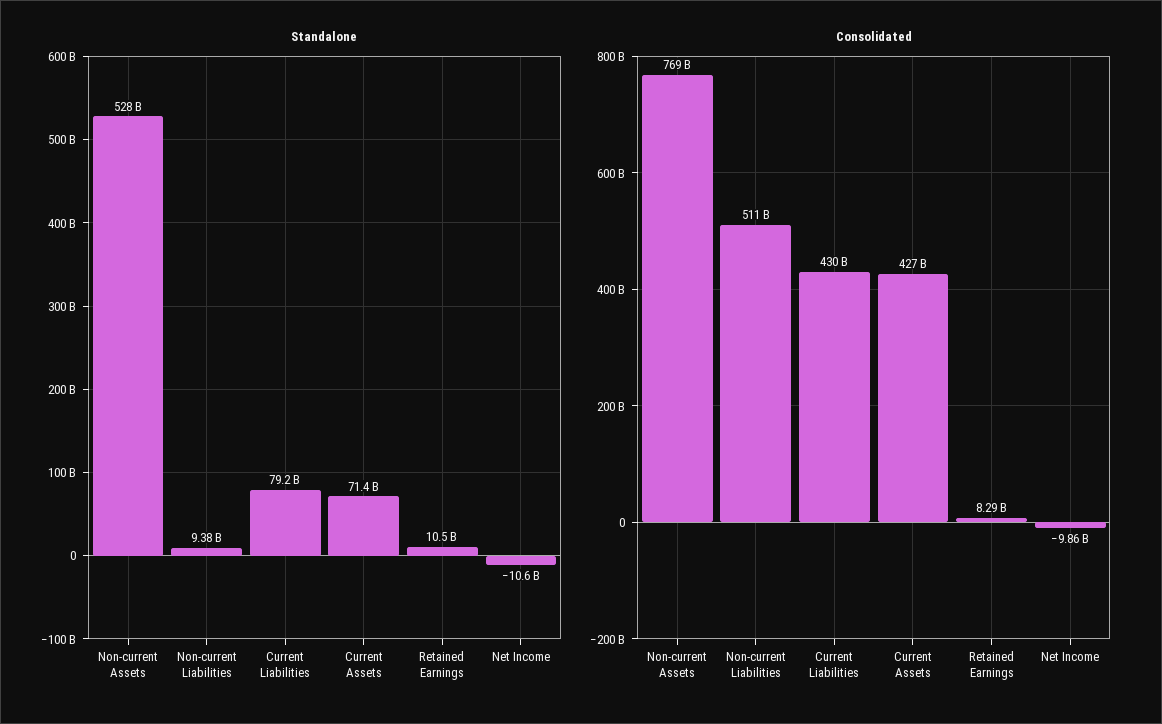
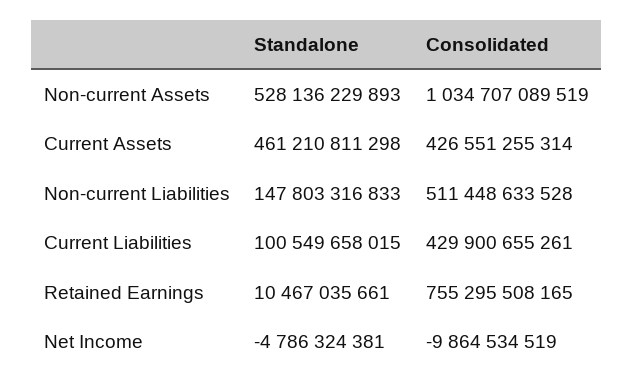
  {
    "Standalone": {
      "Non-current Assets": 528136229893,
-     "Non-current Liabilities": 9380000000,
+     "Non-current Liabilities": 147803316833,
-     "Current Liabilities": 79200000000,
+     "Current Liabilities": 100549658015,
-     "Current Assets": 71400000000,
+     "Current Assets": 461210811298,
      "Retained Earnings": 10467035661,
-     "Net Income": -10600000000
+     "Net Income": -4786324381
    },
    "Consolidated": {
-     "Non-current Assets": 769000000000,
+     "Non-current Assets": 1034707089519,
      "Non-current Liabilities": 511448633528,
      "Current Liabilities": 429900655261,
      "Current Assets": 426551255314,
-     "Retained Earnings": 8290000000,
+     "Retained Earnings": 755295508165,
      "Net Income": -9864534519
    }
  }

